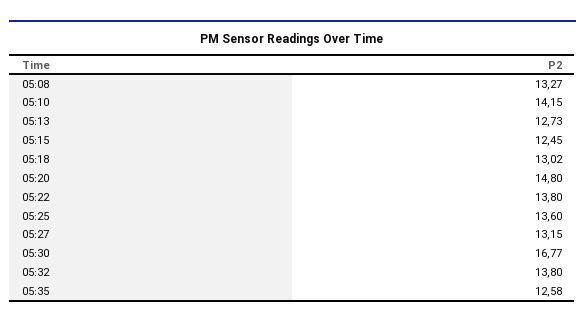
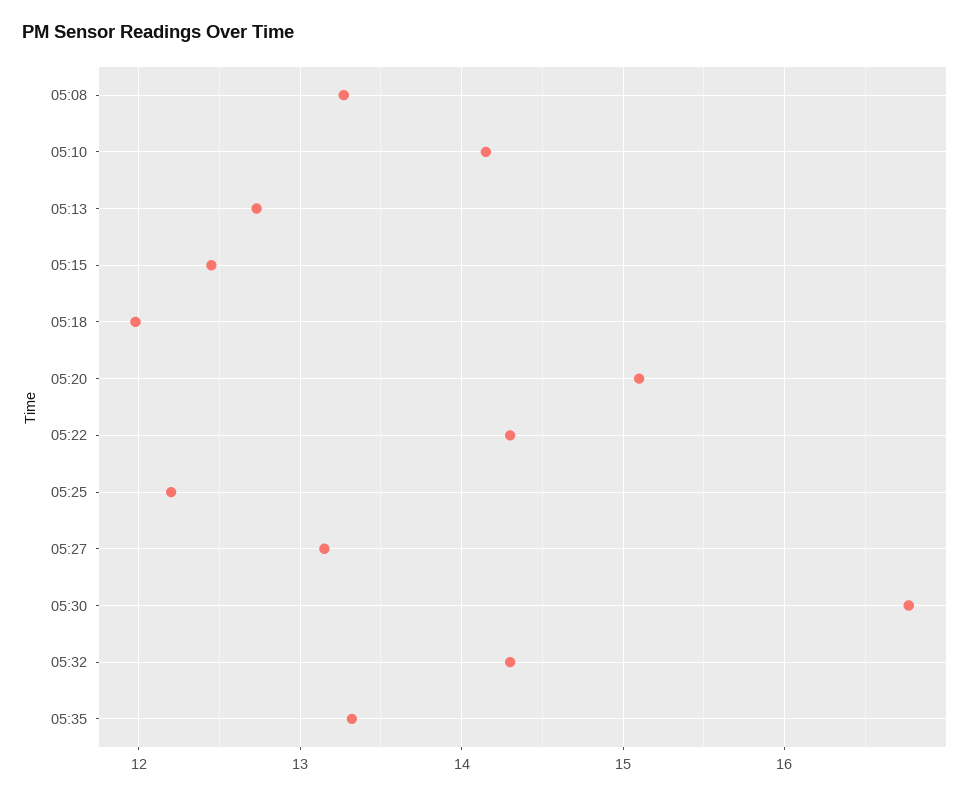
  {
    "05:08": 13.27,
    "05:10": 14.15,
    "05:13": 12.73,
    "05:15": 12.45,
-   "05:18": 13.02,
+   "05:18": 12,
-   "05:20": 14.8,
+   "05:20": 15.1,
-   "05:22": 13.8,
+   "05:22": 14.3,
-   "05:25": 13.6,
+   "05:25": 12.2,
    "05:27": 13.15,
    "05:30": 16.77,
-   "05:32": 13.8,
+   "05:32": 14.3,
-   "05:35": 12.58
+   "05:35": 13.3
  }

